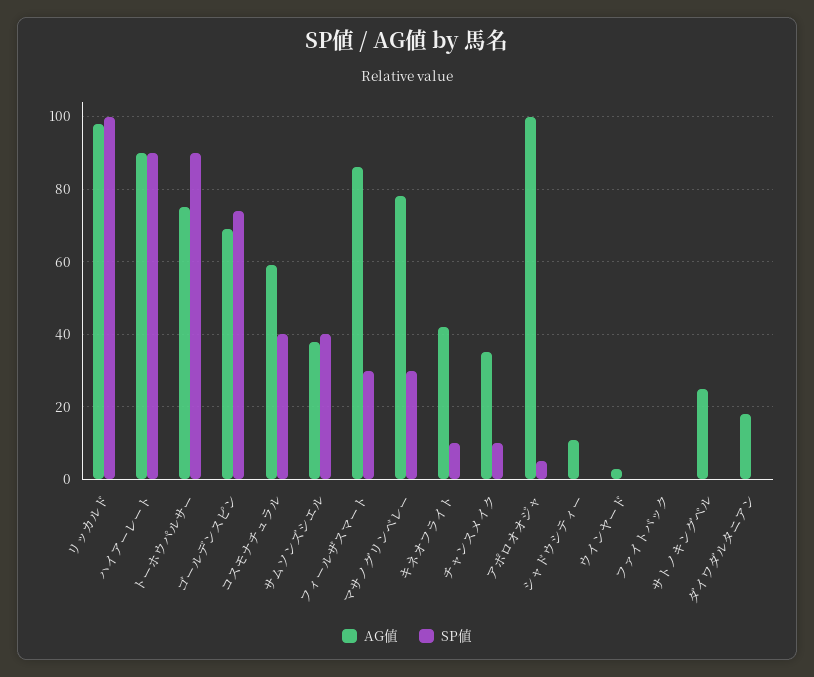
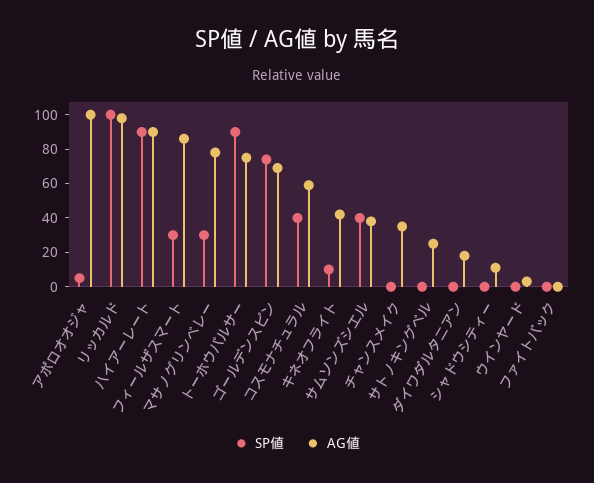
  {
    "AG値": {
      "リッカルド": 100,
      "ハイアーレート": 90,
      "トーホウパルサー": 75,
      "ゴールデンスピン": 70,
      "コスモナチュラル": 60,
      "サムソンズシエル": 40,
      "フィールザスマート": 85,
      "マサノグリンベレー": 80,
      "キネオフライト": 40,
      "チャンスメイク": 35,
      "アポロオオジャ": 100,
      "シャドウシティー": 10,
      "ウインヤード": 5,
      "ファイトバック": 0,
      "サトノキングベル": 25,
      "ダイワダルタニアン": 20
    },
    "SP値": {
      "リッカルド": 100,
      "ハイアーレート": 90,
      "トーホウパルサー": 90,
      "ゴールデンスピン": 75,
      "コスモナチュラル": 40,
      "サムソンズシエル": 40,
      "フィールザスマート": 30,
      "マサノグリンベレー": 30,
      "キネオフライト": 10,
-     "チャンスメイク": 10,
+     "チャンスメイク": 0,
      "アポロオオジャ": 5,
      "シャドウシティー": 0,
      "ウインヤード": 0,
      "ファイトバック": 0,
      "サトノキングベル": 0,
      "ダイワダルタニアン": 0
    }
  }

